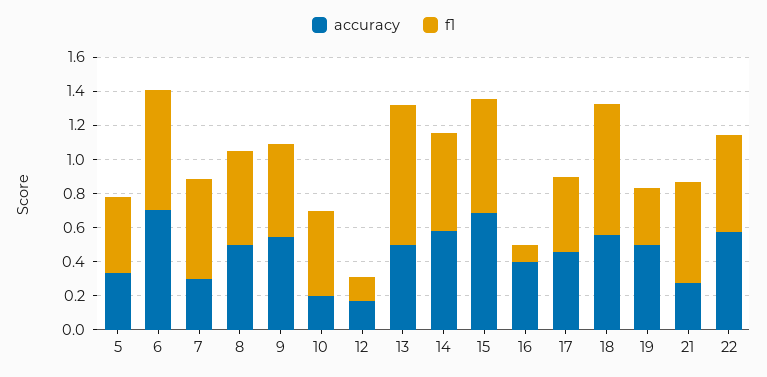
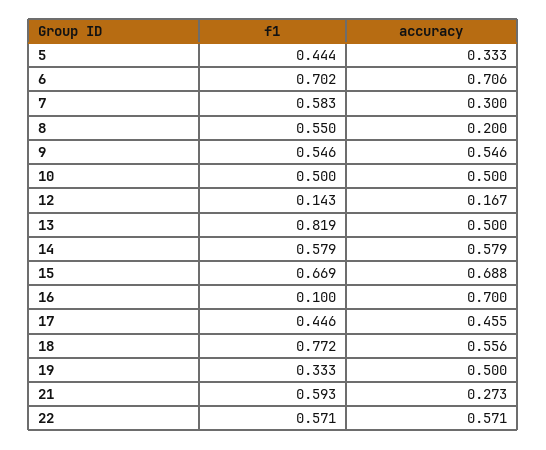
  {
    "accuracy": {
      "5": 0.333,
      "6": 0.706,
      "7": 0.3,
-     "8": 0.5,
+     "8": 0.2,
      "9": 0.546,
-     "10": 0.2,
+     "10": 0.5,
      "12": 0.167,
      "13": 0.5,
      "14": 0.579,
      "15": 0.688,
-     "16": 0.4,
+     "16": 0.7,
      "17": 0.455,
      "18": 0.556,
      "19": 0.5,
      "21": 0.273,
      "22": 0.571
    },
    "f1": {
      "5": 0.444,
      "6": 0.702,
      "7": 0.583,
      "8": 0.55,
      "9": 0.546,
      "10": 0.5,
      "12": 0.143,
      "13": 0.819,
      "14": 0.579,
      "15": 0.669,
      "16": 0.1,
      "17": 0.446,
      "18": 0.772,
      "19": 0.333,
      "21": 0.593,
      "22": 0.571
    }
  }

